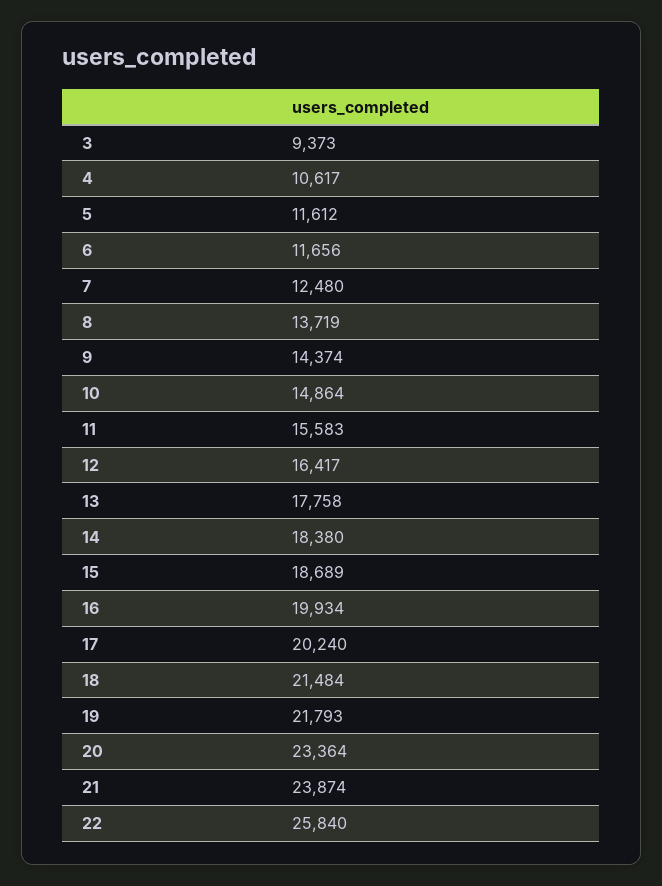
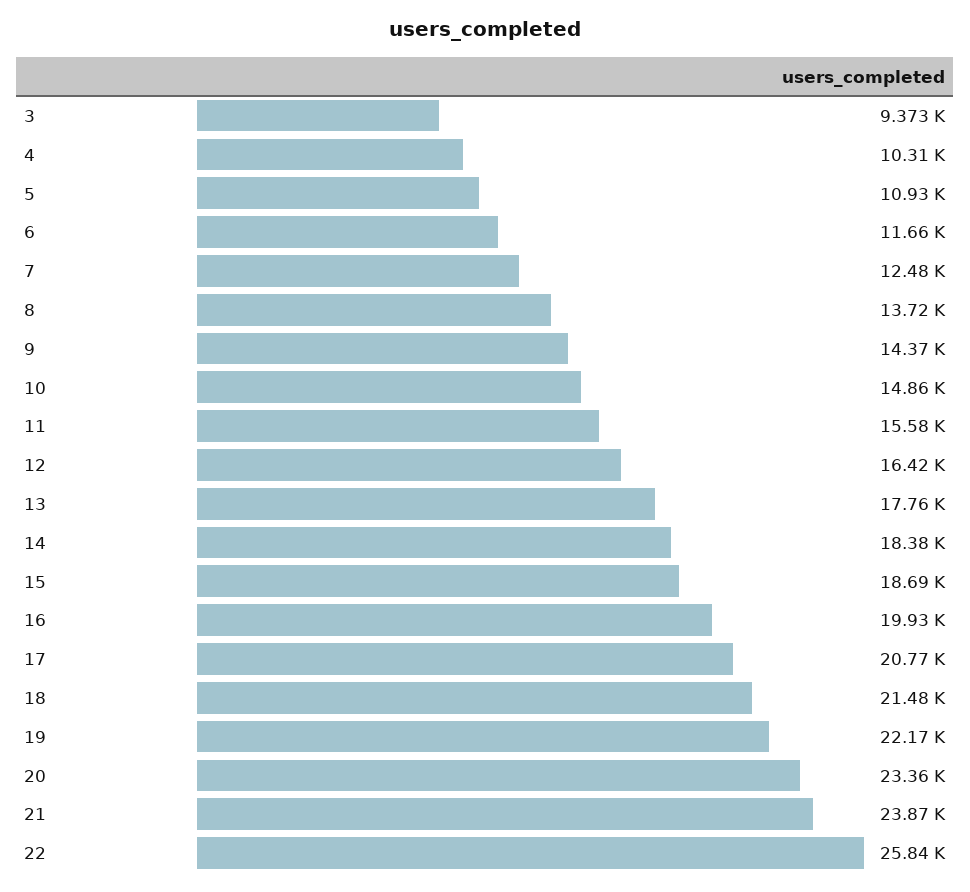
  {
    "3": 9373,
-   "4": 10617,
+   "4": 10310,
-   "5": 11612,
+   "5": 10930,
    "6": 11656,
    "7": 12480,
    "8": 13719,
    "9": 14374,
    "10": 14864,
    "11": 15583,
    "12": 16417,
    "13": 17758,
    "14": 18380,
    "15": 18689,
    "16": 19934,
-   "17": 20240,
+   "17": 20770,
    "18": 21484,
-   "19": 21793,
+   "19": 22170,
    "20": 23364,
    "21": 23874,
    "22": 25840
  }

